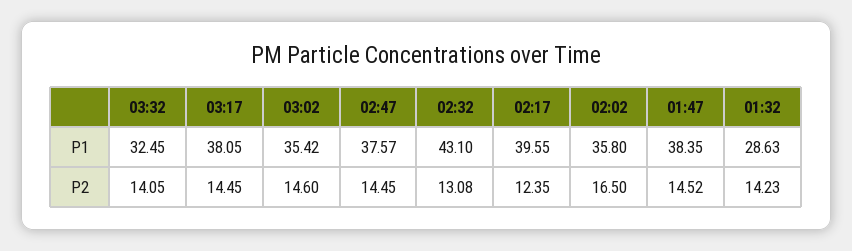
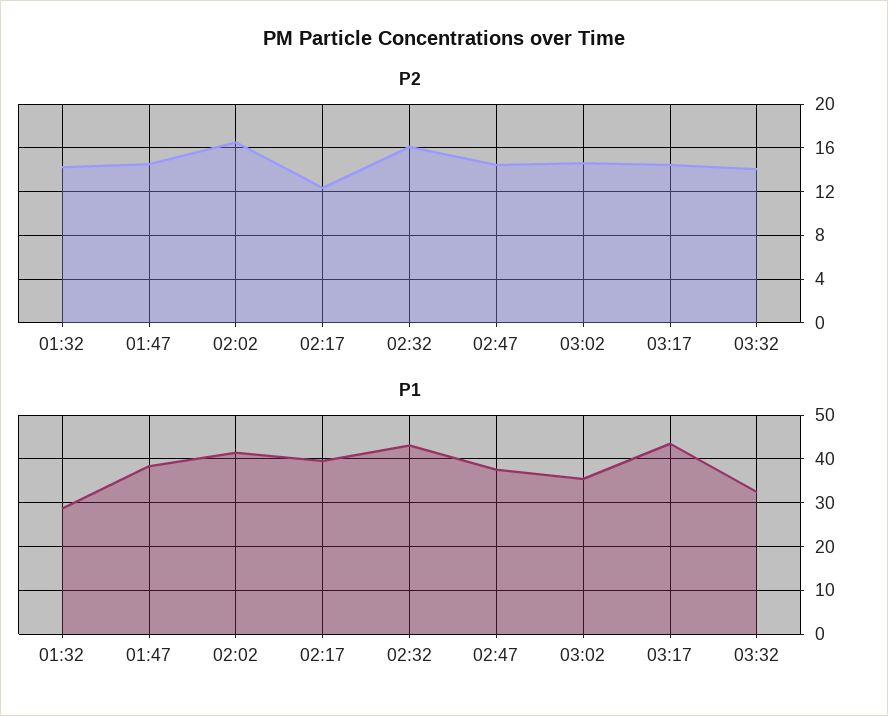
  {
    "P1": {
      "03:32": 32.45,
-     "03:17": 38.05,
+     "03:17": 44,
      "03:02": 35.42,
      "02:47": 37.57,
      "02:32": 43.1,
      "02:17": 39.55,
-     "02:02": 35.8,
+     "02:02": 42,
      "01:47": 38.35,
      "01:32": 28.63
    },
    "P2": {
      "03:32": 14.05,
      "03:17": 14.45,
      "03:02": 14.6,
      "02:47": 14.45,
-     "02:32": 13.08,
+     "02:32": 16,
      "02:17": 12.35,
      "02:02": 16.5,
      "01:47": 14.52,
      "01:32": 14.23
    }
  }

